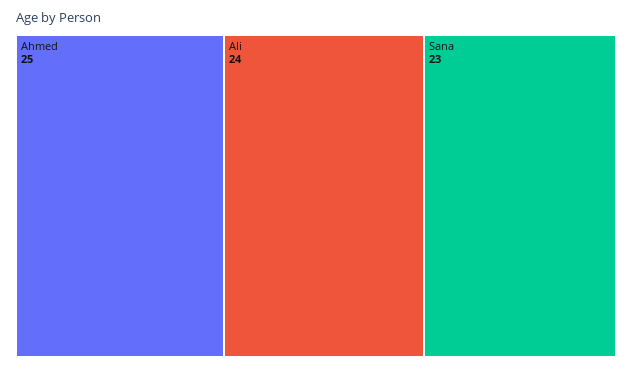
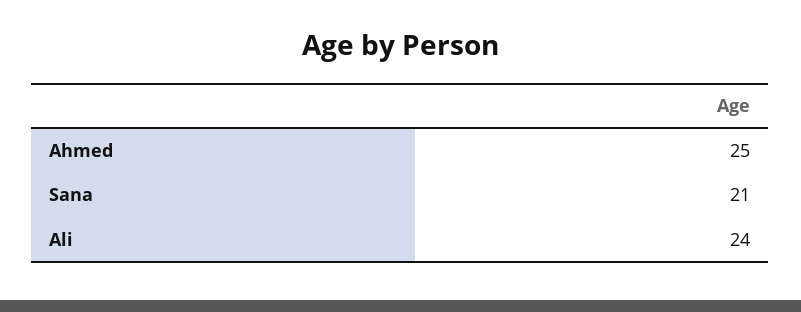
  {
    "Ahmed": 25,
    "Ali": 24,
-   "Sana": 23
+   "Sana": 21
  }

